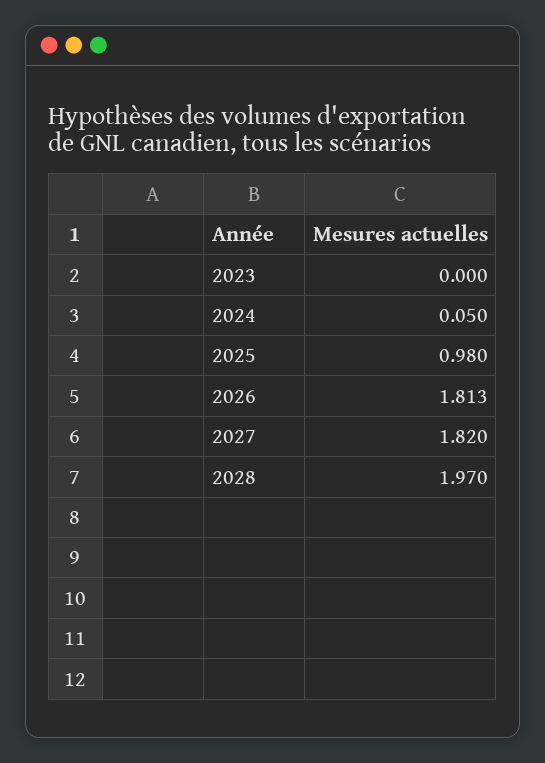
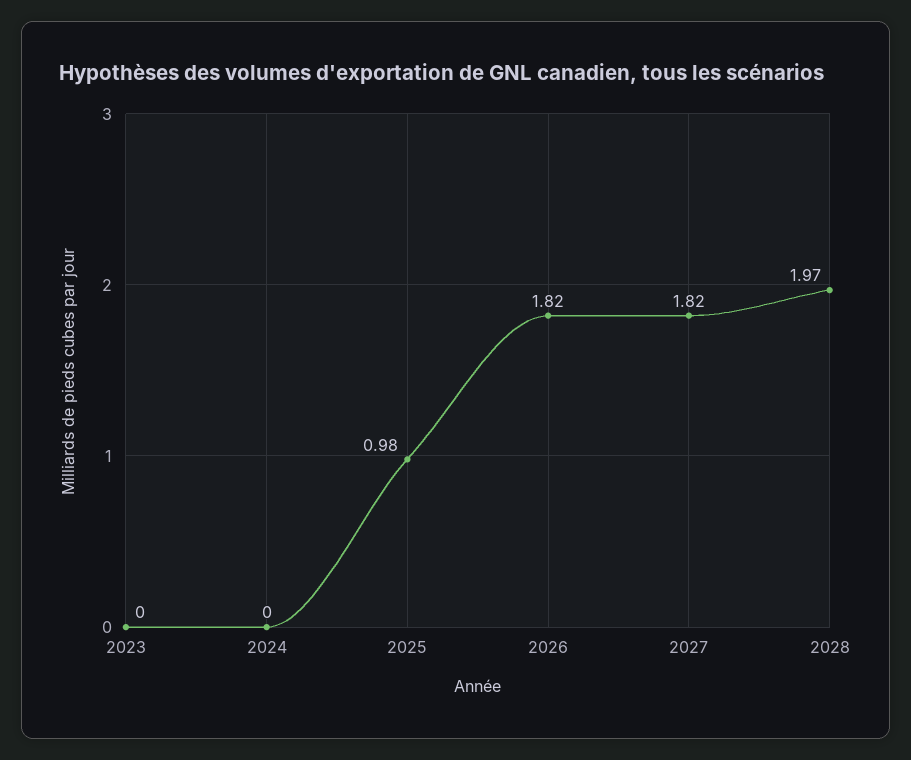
  {
    "2023": 0,
-   "2024": 0.05,
+   "2024": 0,
    "2025": 0.98,
-   "2026": 1.813,
+   "2026": 1.82,
    "2027": 1.82,
    "2028": 1.97
  }

